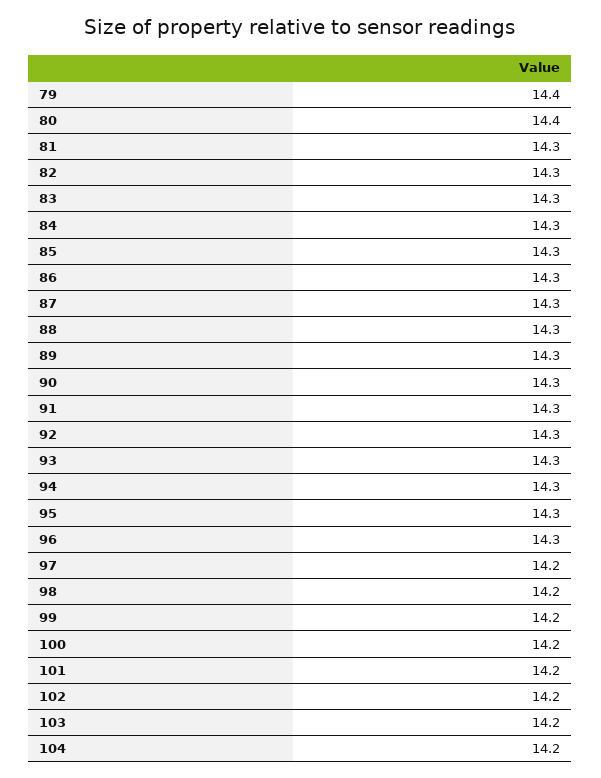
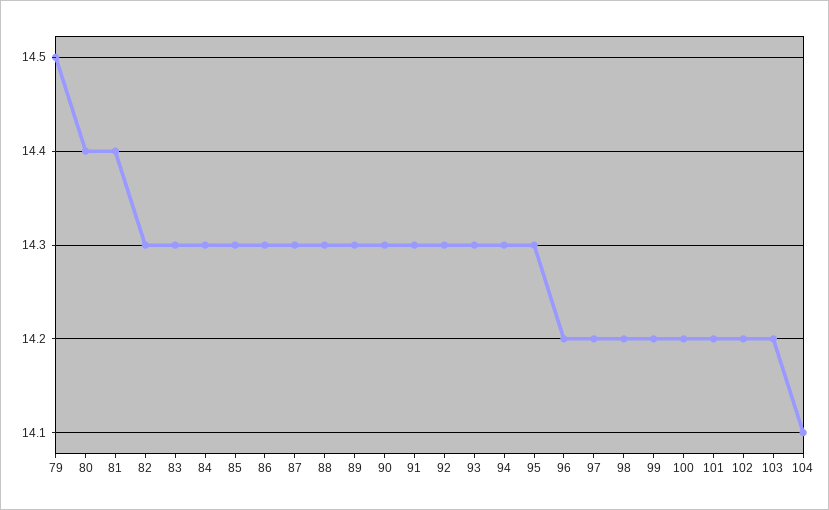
  {
-   "79": 14.4,
+   "79": 14.5,
    "80": 14.4,
-   "81": 14.3,
+   "81": 14.4,
    "82": 14.3,
    "83": 14.3,
    "84": 14.3,
    "85": 14.3,
    "86": 14.3,
    "87": 14.3,
    "88": 14.3,
    "89": 14.3,
    "90": 14.3,
    "91": 14.3,
    "92": 14.3,
    "93": 14.3,
    "94": 14.3,
    "95": 14.3,
-   "96": 14.3,
+   "96": 14.2,
    "97": 14.2,
    "98": 14.2,
    "99": 14.2,
    "100": 14.2,
    "101": 14.2,
    "102": 14.2,
    "103": 14.2,
-   "104": 14.2
+   "104": 14.1
  }

